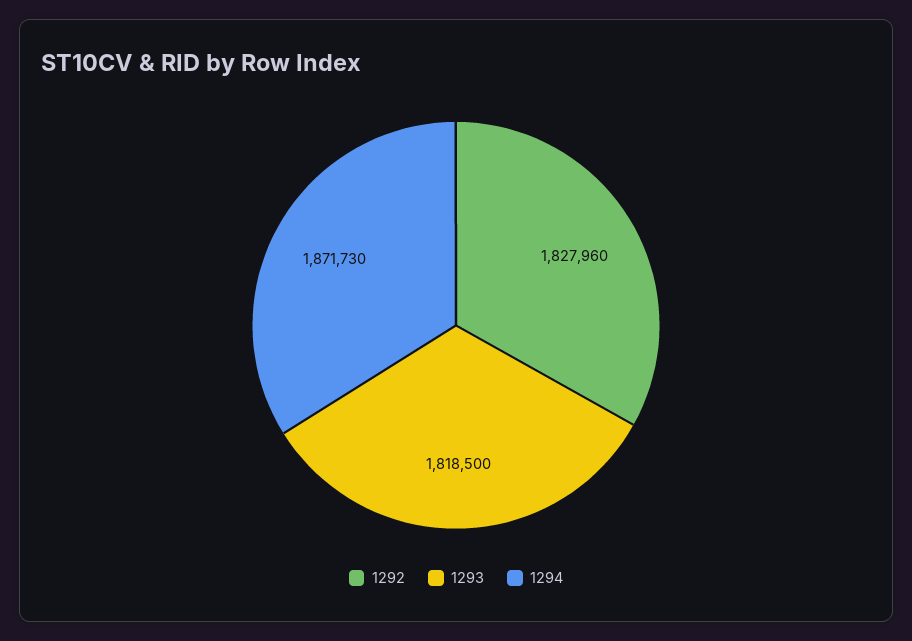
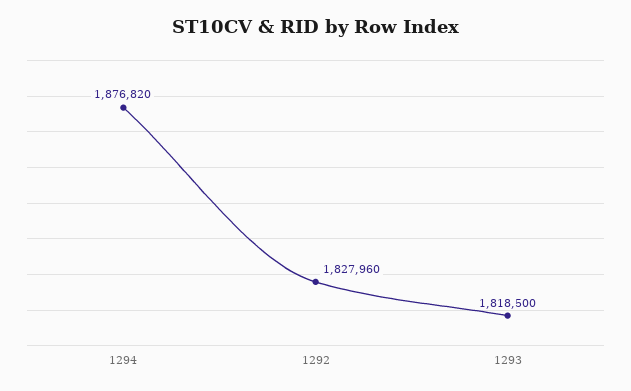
  {
    "1292": 1827960,
    "1293": 1818500,
-   "1294": 1871730
+   "1294": 1876820
  }

